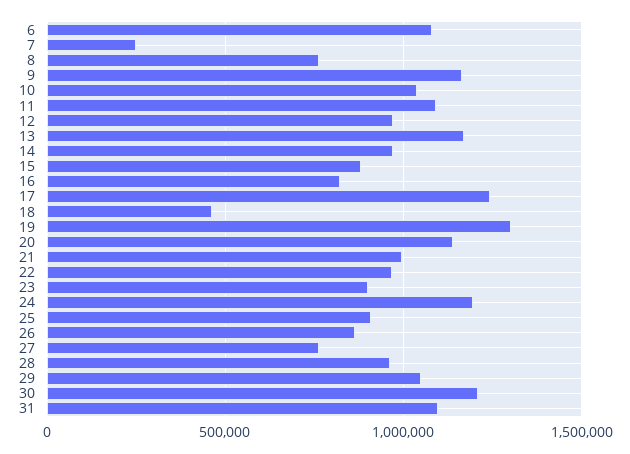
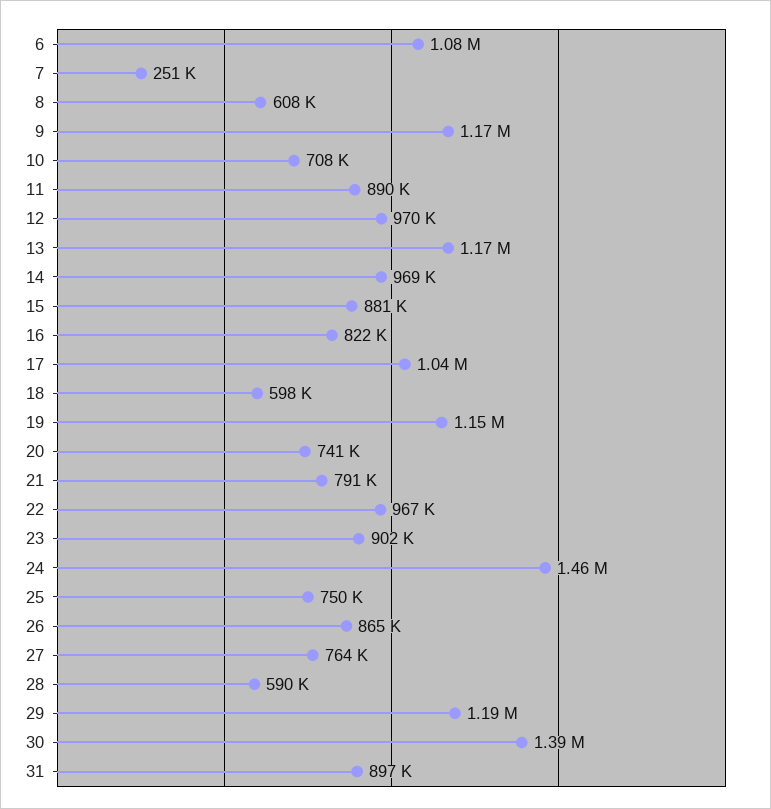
  {
    "6": 1080000,
    "7": 251000,
-   "8": 750000,
+   "8": 608000,
    "9": 1170000,
-   "10": 1050000,
+   "10": 708000,
-   "11": 1100000,
+   "11": 890000,
    "12": 970000,
    "13": 1170000,
    "14": 969000,
    "15": 881000,
    "16": 822000,
-   "17": 1250000,
+   "17": 1040000,
-   "18": 450000,
+   "18": 598000,
-   "19": 1300000,
+   "19": 1150000,
-   "20": 1150000,
+   "20": 741000,
-   "21": 1000000,
+   "21": 791000,
    "22": 967000,
    "23": 902000,
-   "24": 1200000,
+   "24": 1460000,
-   "25": 900000,
+   "25": 750000,
    "26": 865000,
    "27": 764000,
-   "28": 950000,
+   "28": 590000,
-   "29": 1050000,
+   "29": 1190000,
-   "30": 1200000,
+   "30": 1390000,
-   "31": 1100000
+   "31": 897000
  }

